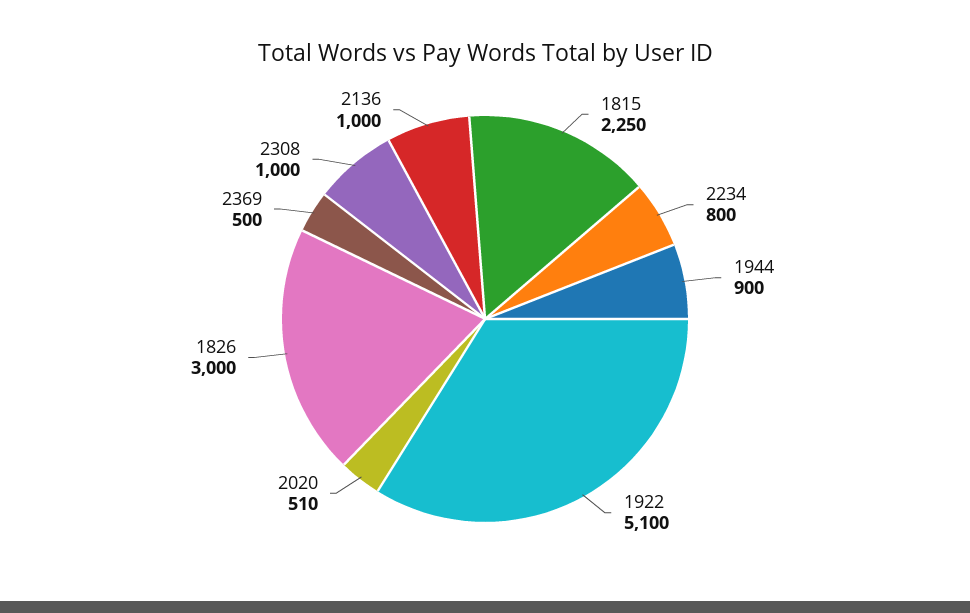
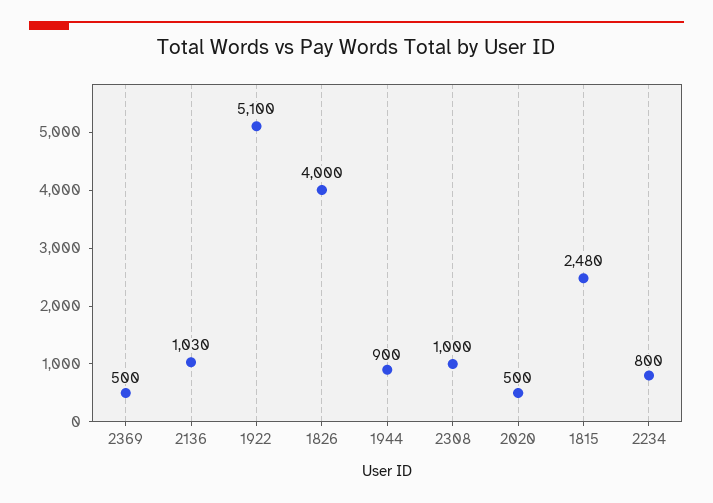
  {
-   "1815": 2250,
+   "1815": 2480,
    "2234": 800,
    "1944": 900,
    "1922": 5100,
-   "2020": 510,
+   "2020": 500,
-   "1826": 3000,
+   "1826": 4000,
    "2369": 500,
    "2308": 1000,
-   "2136": 1000
+   "2136": 1030
  }

